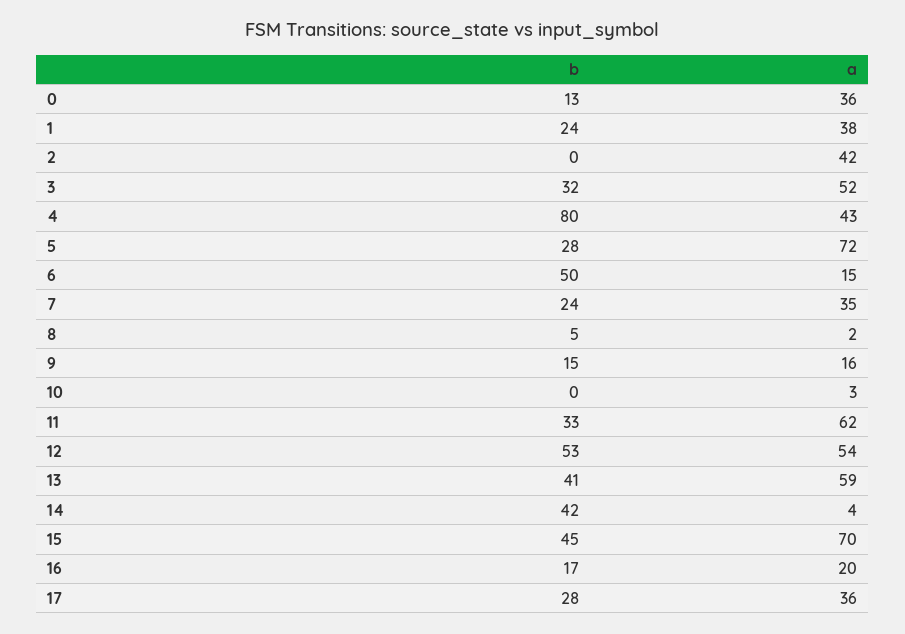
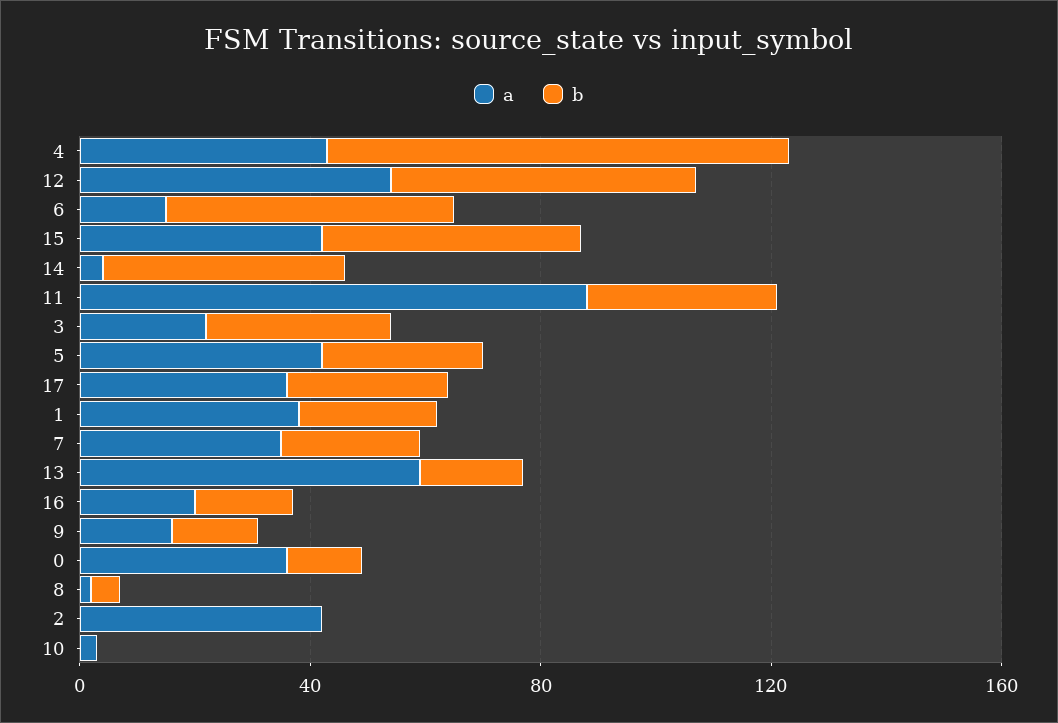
  {
    "b": {
      "0": 13,
      "1": 24,
      "2": 0,
      "3": 32,
      "4": 80,
      "5": 28,
      "6": 50,
      "7": 24,
      "8": 5,
      "9": 15,
      "10": 0,
      "11": 33,
      "12": 53,
-     "13": 41,
+     "13": 20,
      "14": 42,
      "15": 45,
      "16": 17,
      "17": 28
    },
    "a": {
      "0": 36,
      "1": 38,
      "2": 42,
-     "3": 52,
+     "3": 20,
      "4": 43,
-     "5": 72,
+     "5": 40,
      "6": 15,
      "7": 35,
      "8": 2,
      "9": 16,
      "10": 3,
-     "11": 62,
+     "11": 90,
      "12": 54,
      "13": 59,
      "14": 4,
-     "15": 70,
+     "15": 40,
      "16": 20,
      "17": 36
    }
  }

